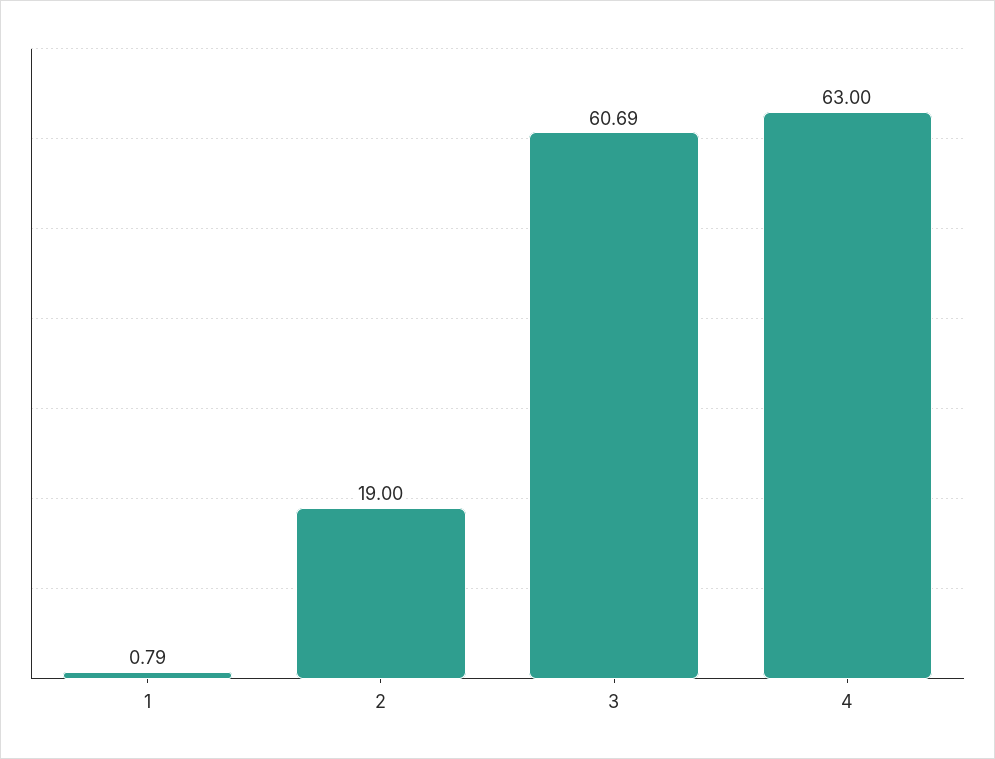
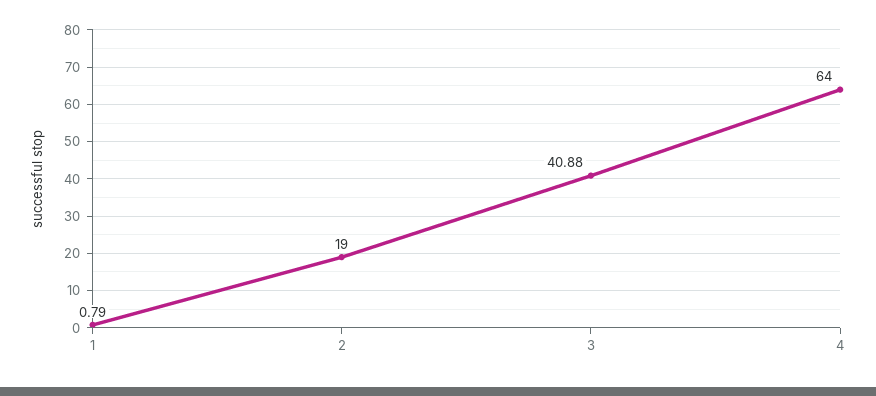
  {
    "1": 0.79,
    "2": 19,
-   "3": 60.69,
+   "3": 40.88,
-   "4": 63
+   "4": 64
  }

